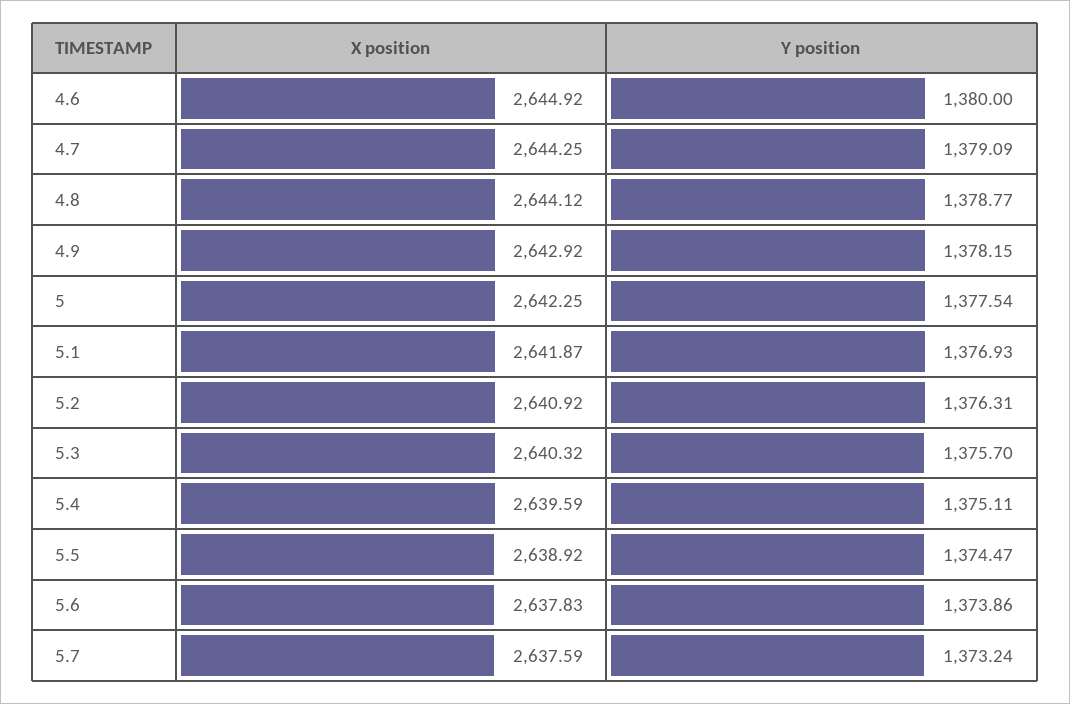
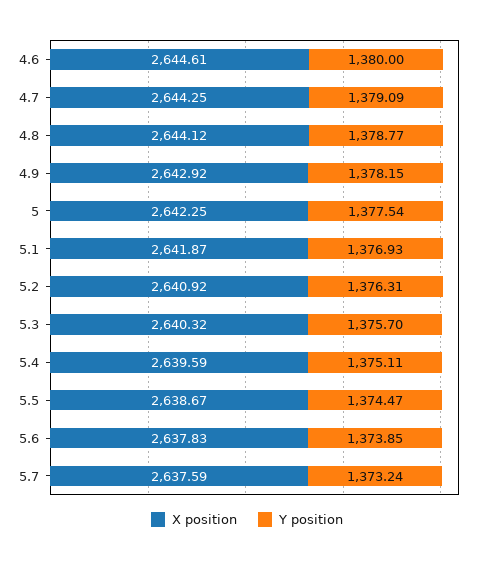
  {
    "X position": {
-     "4.6": 2644.92,
+     "4.6": 2644.61,
      "4.7": 2644.25,
      "4.8": 2644.12,
      "4.9": 2642.92,
      "5": 2642.25,
      "5.1": 2641.87,
      "5.2": 2640.92,
      "5.3": 2640.32,
      "5.4": 2639.59,
-     "5.5": 2638.92,
+     "5.5": 2638.67,
      "5.6": 2637.83,
      "5.7": 2637.59
    },
    "Y position": {
      "4.6": 1380,
      "4.7": 1379.09,
      "4.8": 1378.77,
      "4.9": 1378.15,
      "5": 1377.54,
      "5.1": 1376.93,
      "5.2": 1376.31,
      "5.3": 1375.7,
      "5.4": 1375.11,
      "5.5": 1374.47,
-     "5.6": 1373.86,
+     "5.6": 1373.85,
      "5.7": 1373.24
    }
  }

